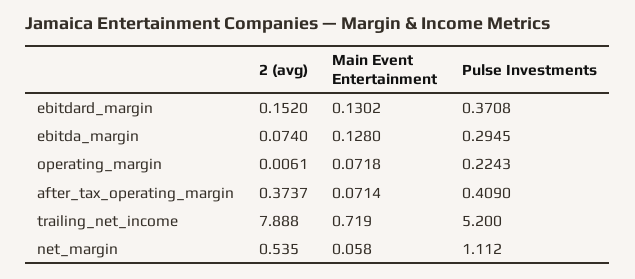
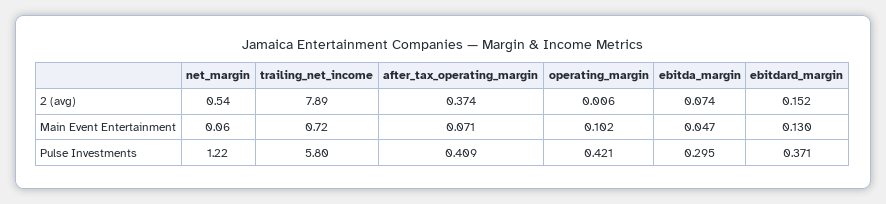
  {
    "2 (avg)": {
      "ebitdard_margin": 0.152,
      "ebitda_margin": 0.074,
      "operating_margin": 0.0061,
      "after_tax_operating_margin": 0.3737,
      "trailing_net_income": 7.888,
      "net_margin": 0.535
    },
    "Main Event Entertainment": {
      "ebitdard_margin": 0.1302,
-     "ebitda_margin": 0.128,
+     "ebitda_margin": 0.047,
-     "operating_margin": 0.0718,
+     "operating_margin": 0.102,
      "after_tax_operating_margin": 0.0714,
      "trailing_net_income": 0.719,
      "net_margin": 0.058
    },
    "Pulse Investments": {
      "ebitdard_margin": 0.3708,
      "ebitda_margin": 0.2945,
-     "operating_margin": 0.2243,
+     "operating_margin": 0.421,
      "after_tax_operating_margin": 0.409,
-     "trailing_net_income": 5.2,
+     "trailing_net_income": 5.8,
-     "net_margin": 1.112
+     "net_margin": 1.22
    }
  }

